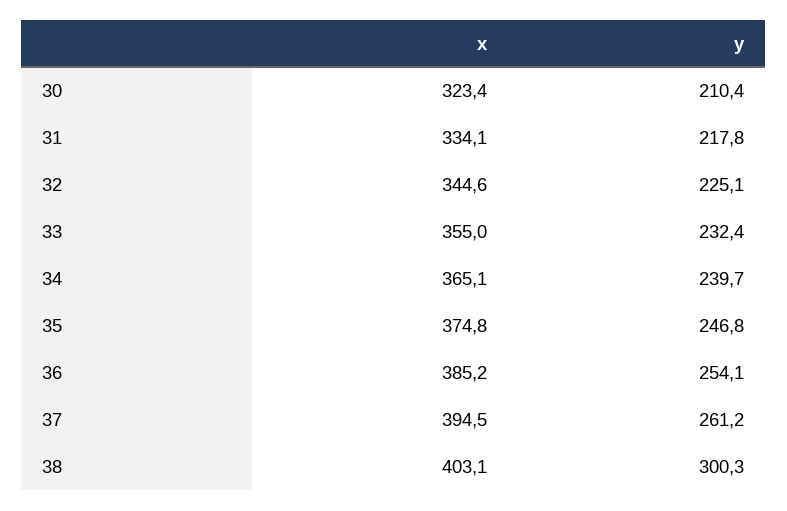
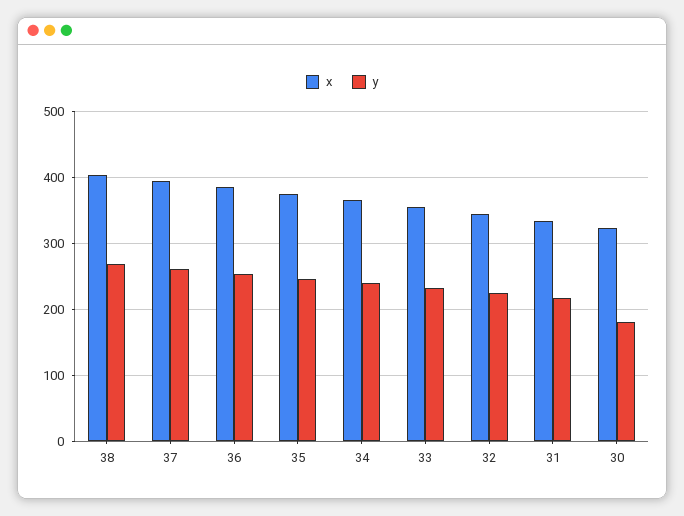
  {
    "x": {
      "30": 323.4,
      "31": 334.1,
      "32": 344.6,
      "33": 355,
      "34": 365.1,
      "35": 374.8,
      "36": 385.2,
      "37": 394.5,
      "38": 403.1
    },
    "y": {
-     "30": 210.4,
+     "30": 180,
      "31": 217.8,
      "32": 225.1,
      "33": 232.4,
      "34": 239.7,
      "35": 246.8,
      "36": 254.1,
      "37": 261.2,
-     "38": 300.3
+     "38": 270
    }
  }

